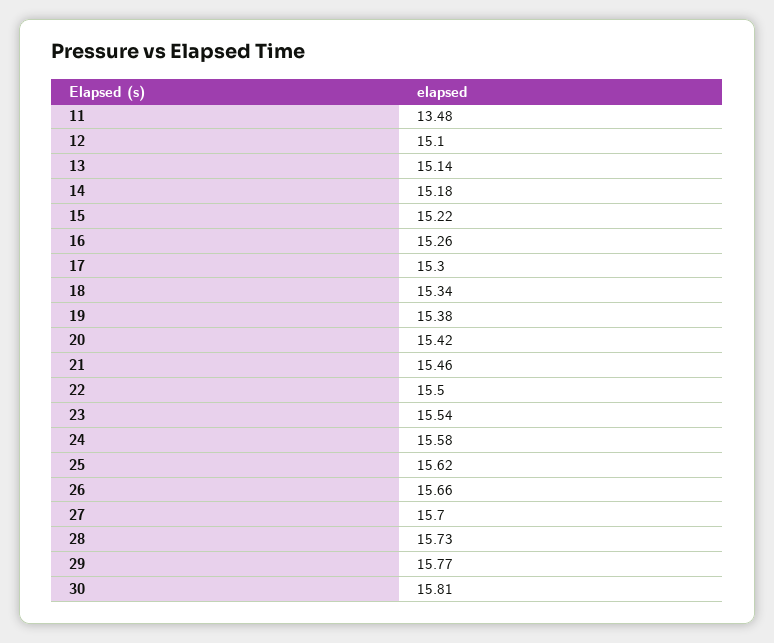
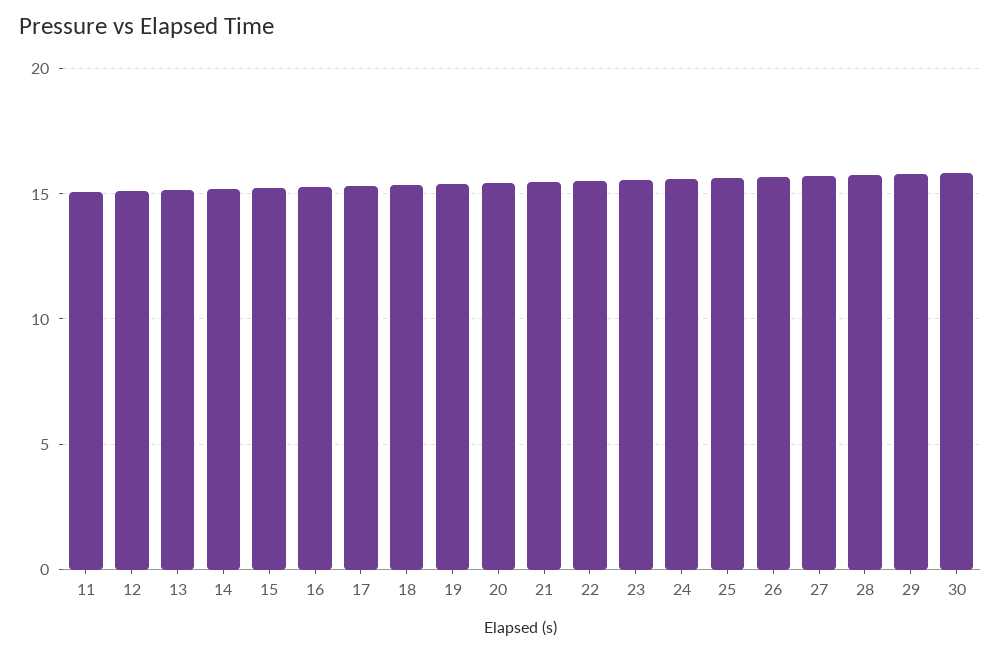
  {
-   "11": 13.48,
+   "11": 15,
    "12": 15.1,
    "13": 15.14,
    "14": 15.18,
    "15": 15.22,
    "16": 15.26,
    "17": 15.3,
    "18": 15.34,
    "19": 15.38,
    "20": 15.42,
    "21": 15.46,
    "22": 15.5,
    "23": 15.54,
    "24": 15.58,
    "25": 15.62,
    "26": 15.66,
    "27": 15.7,
    "28": 15.73,
    "29": 15.77,
    "30": 15.81
  }

